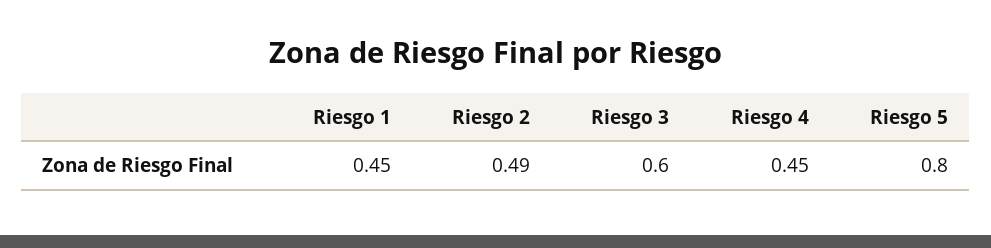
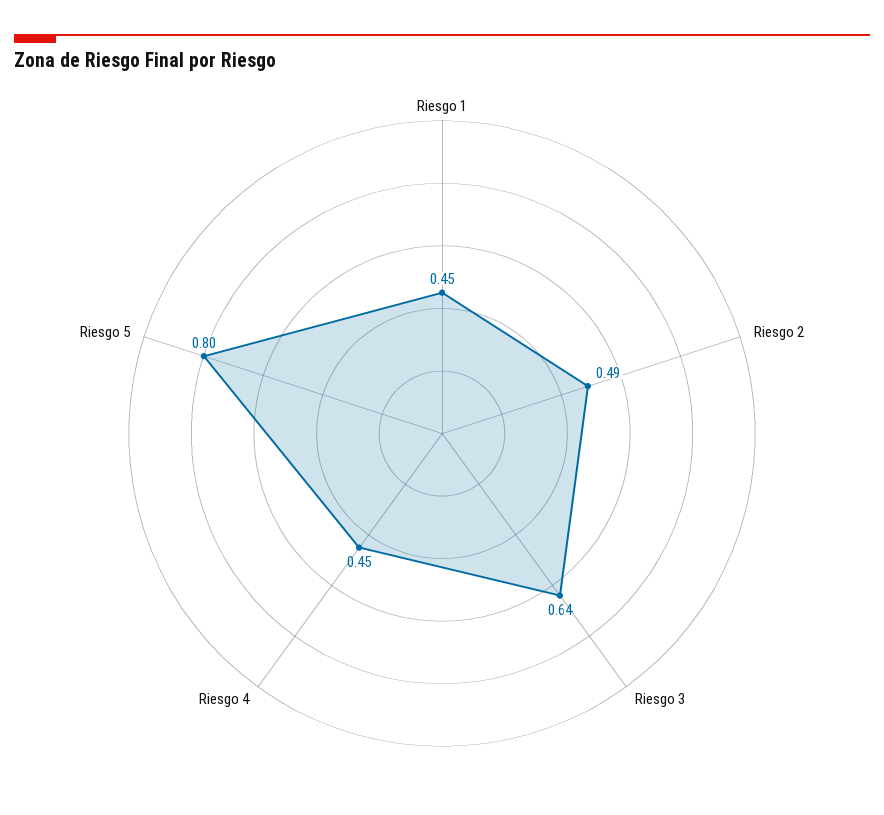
  {
    "Riesgo 1": 0.45,
    "Riesgo 2": 0.49,
-   "Riesgo 3": 0.6,
+   "Riesgo 3": 0.64,
    "Riesgo 4": 0.45,
    "Riesgo 5": 0.8
  }

